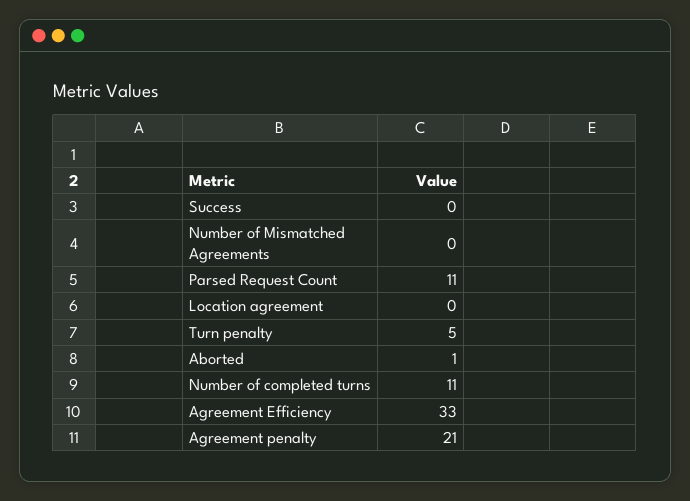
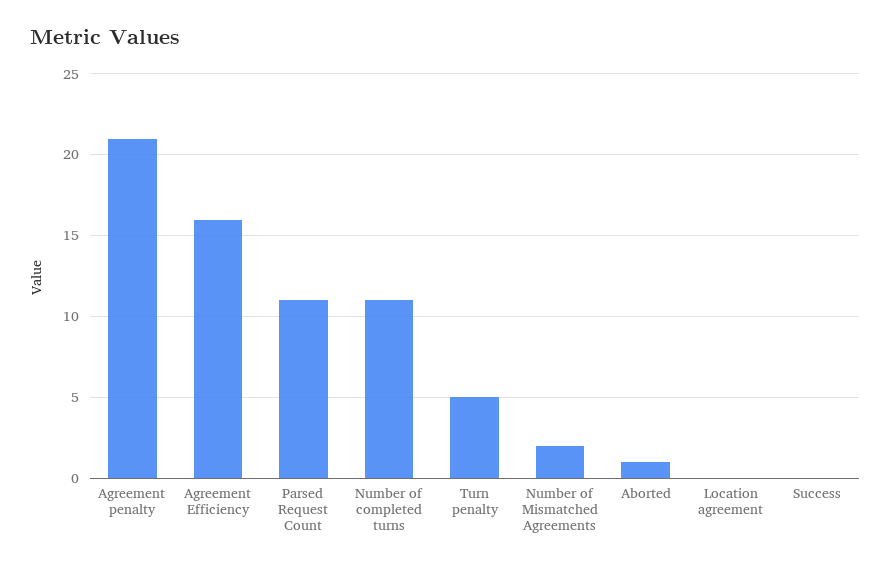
  {
    "Success": 0,
-   "Number of Mismatched Agreements": 0,
+   "Number of Mismatched Agreements": 2,
    "Parsed Request Count": 11,
    "Location agreement": 0,
    "Turn penalty": 5,
    "Aborted": 1,
    "Number of completed turns": 11,
-   "Agreement Efficiency": 33,
+   "Agreement Efficiency": 16,
    "Agreement penalty": 21
  }

